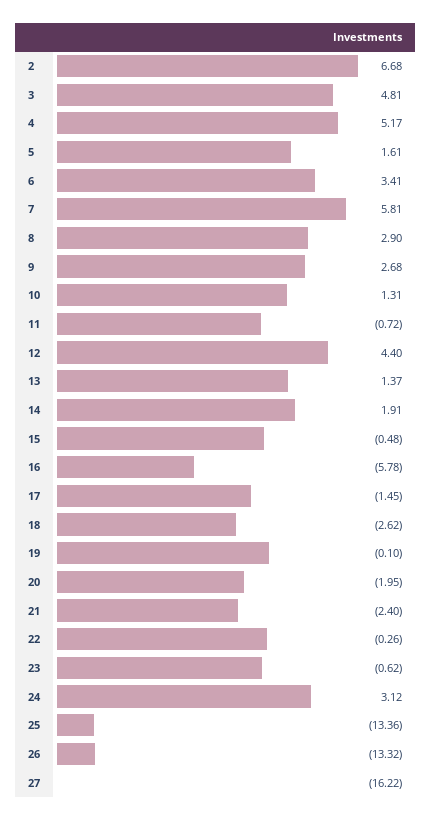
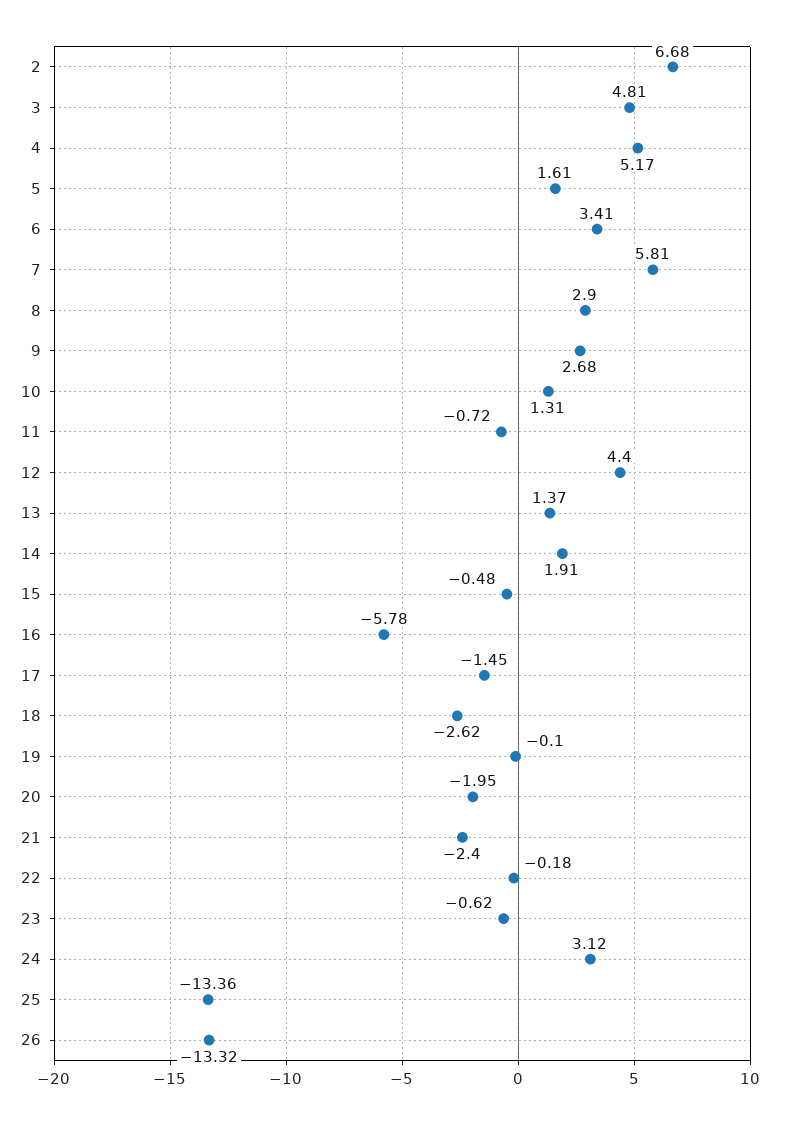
  {
    "2": 6.68,
    "3": 4.81,
    "4": 5.17,
    "5": 1.61,
    "6": 3.41,
    "7": 5.81,
    "8": 2.9,
    "9": 2.68,
    "10": 1.31,
    "11": -0.72,
    "12": 4.4,
    "13": 1.37,
    "14": 1.91,
    "15": -0.48,
    "16": -5.78,
    "17": -1.45,
    "18": -2.62,
    "19": -0.1,
    "20": -1.95,
    "21": -2.4,
-   "22": -0.26,
+   "22": -0.18,
    "23": -0.62,
    "24": 3.12,
    "25": -13.36,
-   "26": -13.32,
+   "26": -13.32
-   "27": -16.22
  }

